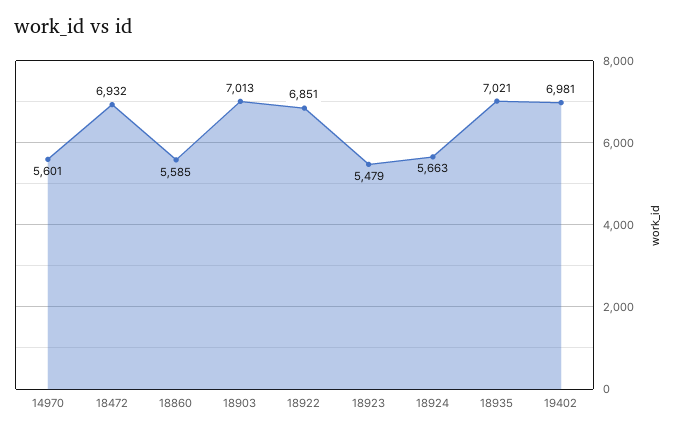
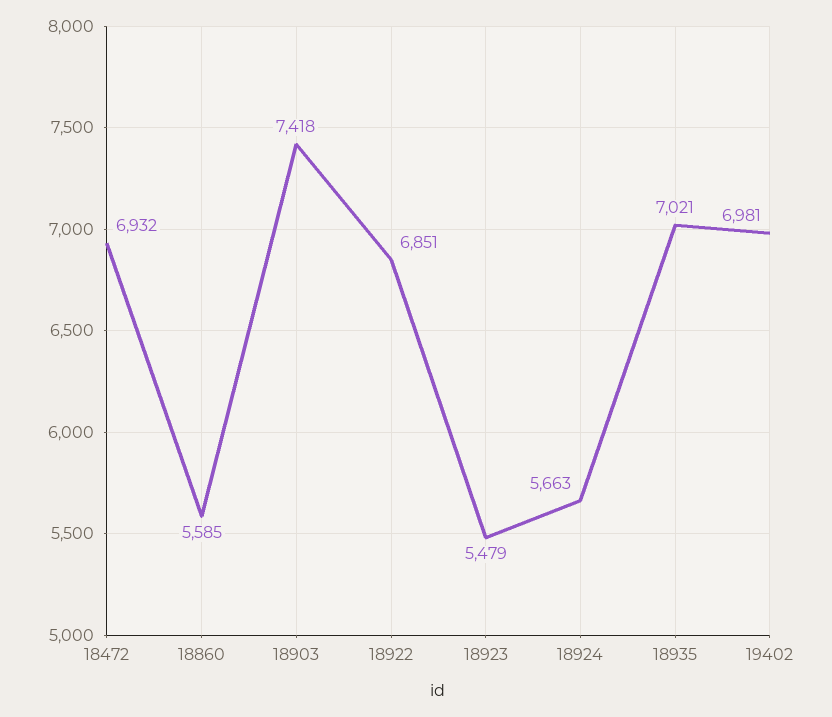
  {
-   "14970": 5601,
    "18472": 6932,
    "18860": 5585,
-   "18903": 7013,
+   "18903": 7418,
    "18922": 6851,
    "18923": 5479,
    "18924": 5663,
    "18935": 7021,
    "19402": 6981
  }

